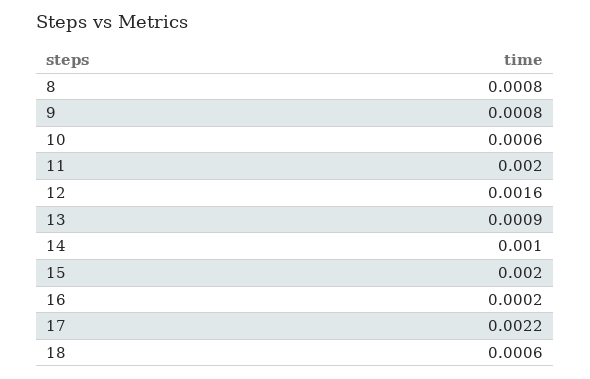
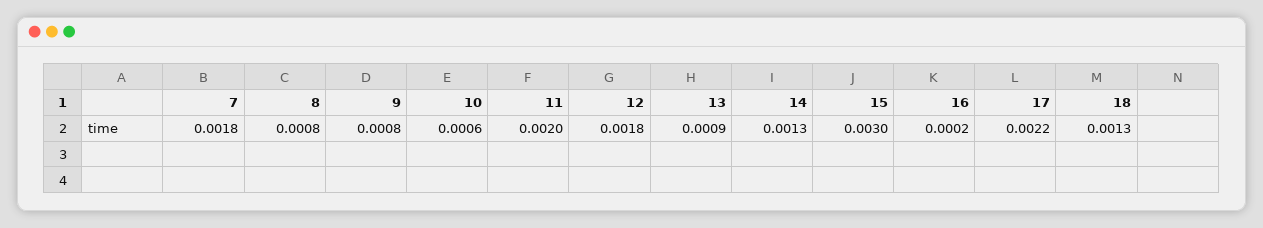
  {
    "8": 0.0008,
    "9": 0.0008,
    "10": 0.0006,
    "11": 0.002,
-   "12": 0.0016,
+   "12": 0.0018,
    "13": 0.0009,
-   "14": 0.001,
+   "14": 0.0013,
-   "15": 0.002,
+   "15": 0.003,
    "16": 0.0002,
    "17": 0.0022,
-   "18": 0.0006
+   "18": 0.0013,
+   "7": 0.0018
  }

